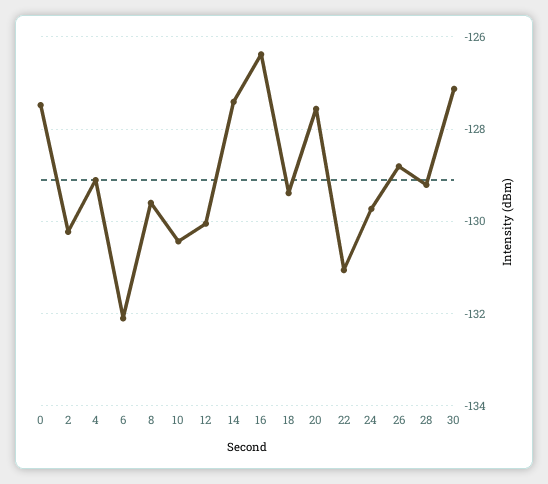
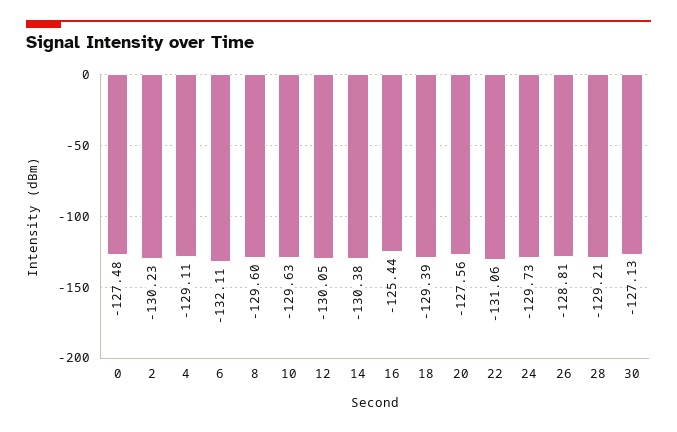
  {
    "0": -127.48,
    "2": -130.23,
    "4": -129.11,
    "6": -132.11,
    "8": -129.6,
-   "10": -130.4,
+   "10": -129.63,
    "12": -130.05,
-   "14": -127.4,
+   "14": -130.38,
-   "16": -126.4,
+   "16": -125.44,
    "18": -129.39,
    "20": -127.56,
    "22": -131.06,
    "24": -129.73,
    "26": -128.81,
    "28": -129.21,
    "30": -127.13
  }

